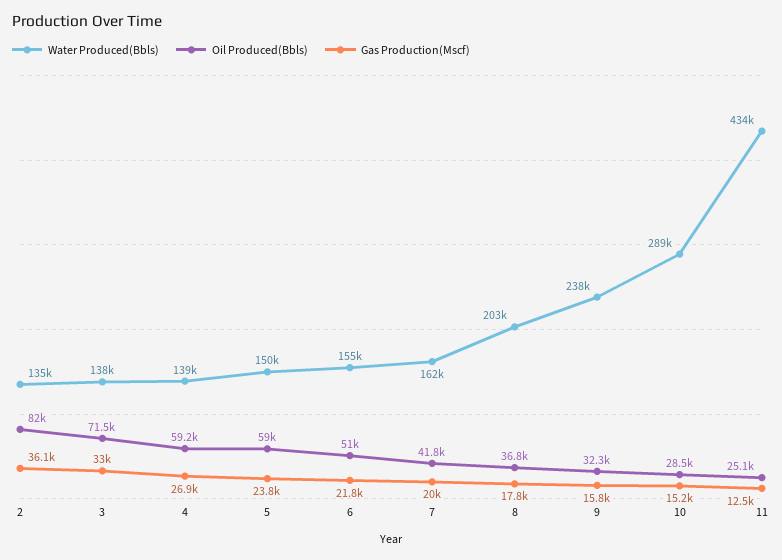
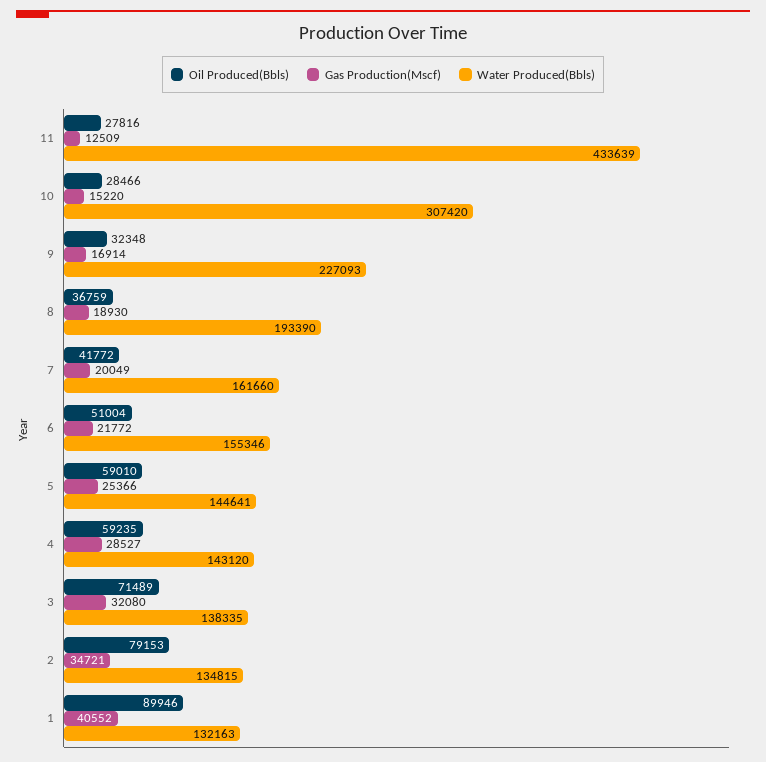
  {
    "Water Produced(Bbls)": {
      "2": 134815,
      "3": 138335,
-     "4": 139000,
+     "4": 143120,
-     "5": 150000,
+     "5": 144641,
      "6": 155346,
      "7": 161660,
-     "8": 203000,
+     "8": 193390,
-     "9": 238000,
+     "9": 227093,
-     "10": 289000,
+     "10": 307420,
-     "11": 433639
+     "11": 433639,
+     "1": 132163
    },
    "Oil Produced(Bbls)": {
-     "2": 82000,
+     "2": 79153,
      "3": 71489,
      "4": 59235,
      "5": 59010,
      "6": 51004,
      "7": 41772,
      "8": 36759,
      "9": 32348,
      "10": 28466,
-     "11": 25100
+     "11": 27816,
+     "1": 89946
    },
    "Gas Production(Mscf)": {
-     "2": 36100,
+     "2": 34721,
-     "3": 33000,
+     "3": 32080,
-     "4": 26900,
+     "4": 28527,
-     "5": 23800,
+     "5": 25366,
      "6": 21772,
      "7": 20049,
-     "8": 17800,
+     "8": 18930,
-     "9": 15800,
+     "9": 16914,
      "10": 15220,
-     "11": 12509
+     "11": 12509,
+     "1": 40552
    }
  }

